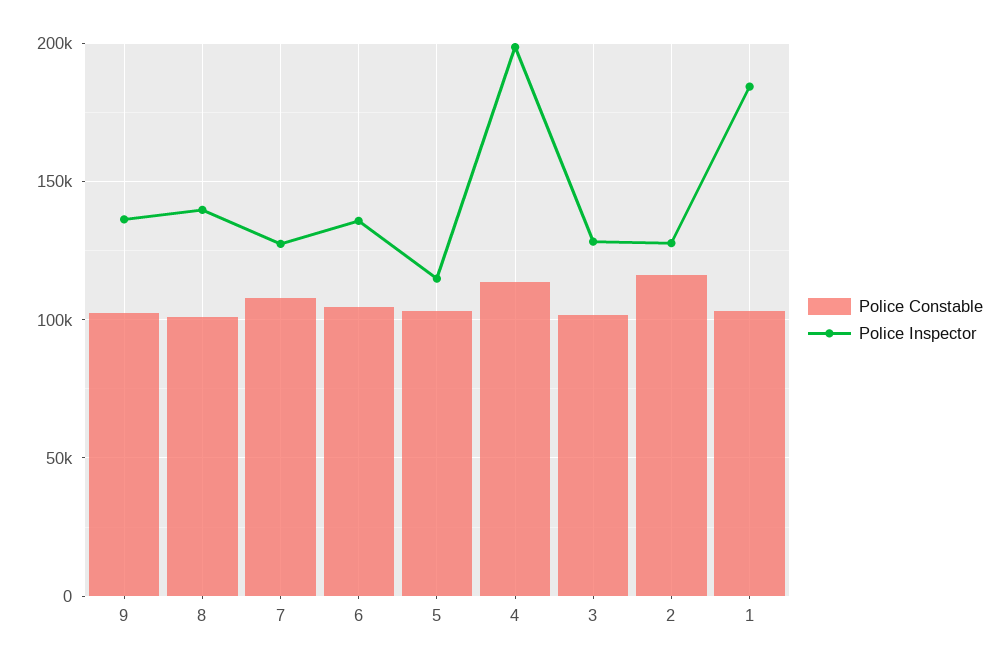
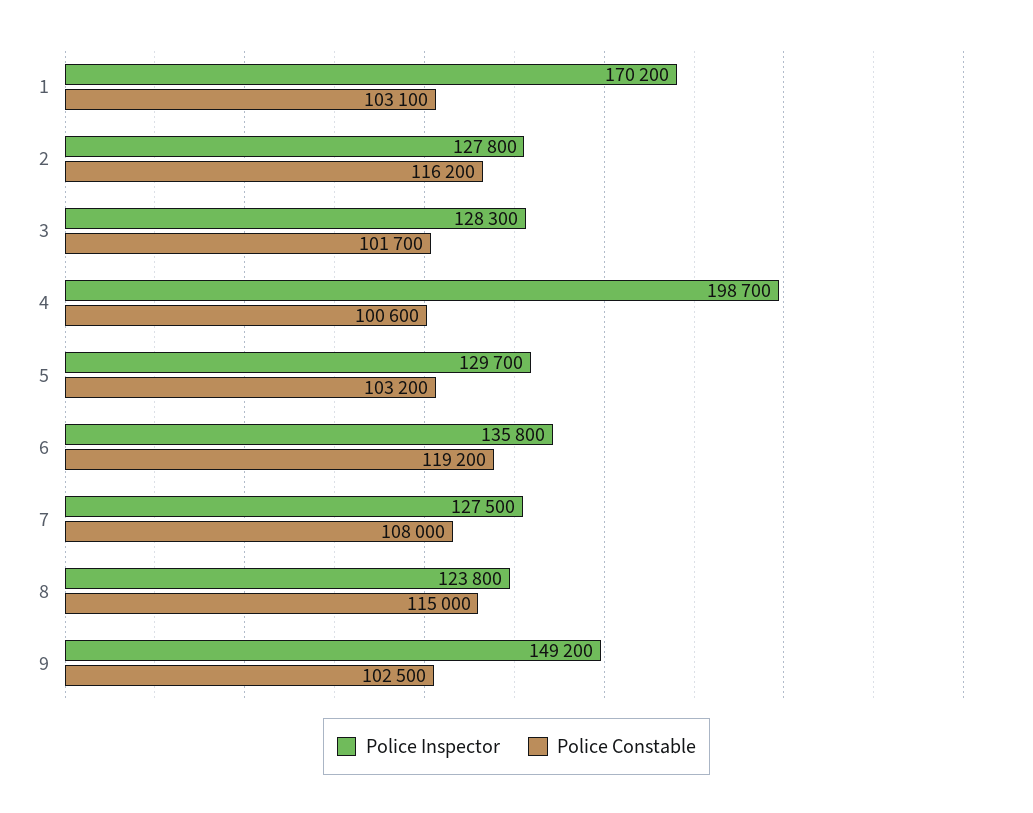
  {
    "Police Constable": {
      "9": 102500,
-     "8": 100000,
+     "8": 115000,
      "7": 108000,
-     "6": 105000,
+     "6": 119200,
      "5": 103200,
-     "4": 115000,
+     "4": 100600,
      "3": 101700,
      "2": 116200,
      "1": 103100
    },
    "Police Inspector": {
-     "9": 135000,
+     "9": 149200,
-     "8": 140000,
+     "8": 123800,
      "7": 127500,
      "6": 135800,
-     "5": 115000,
+     "5": 129700,
      "4": 198700,
      "3": 128300,
      "2": 127800,
-     "1": 185000
+     "1": 170200
    }
  }

